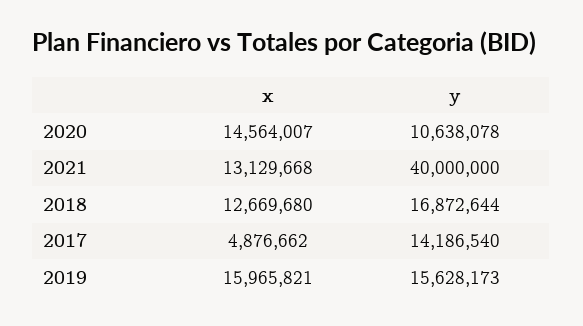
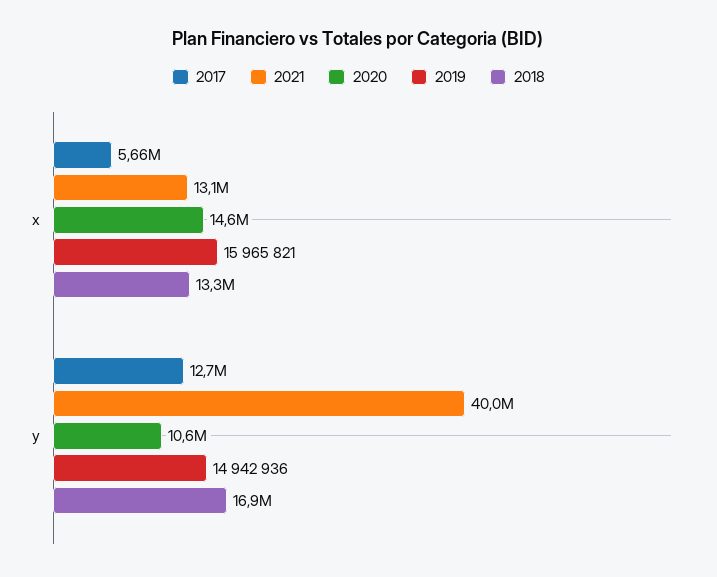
  {
    "2020": {
      "x": 14564007,
      "y": 10638078
    },
    "2021": {
      "x": 13129668,
      "y": 40000000
    },
    "2018": {
-     "x": 12669680,
+     "x": 13300000,
      "y": 16872644
    },
    "2017": {
-     "x": 4876662,
+     "x": 5660000,
-     "y": 14186540
+     "y": 12700000
    },
    "2019": {
      "x": 15965821,
-     "y": 15628173
+     "y": 14942936
    }
  }

